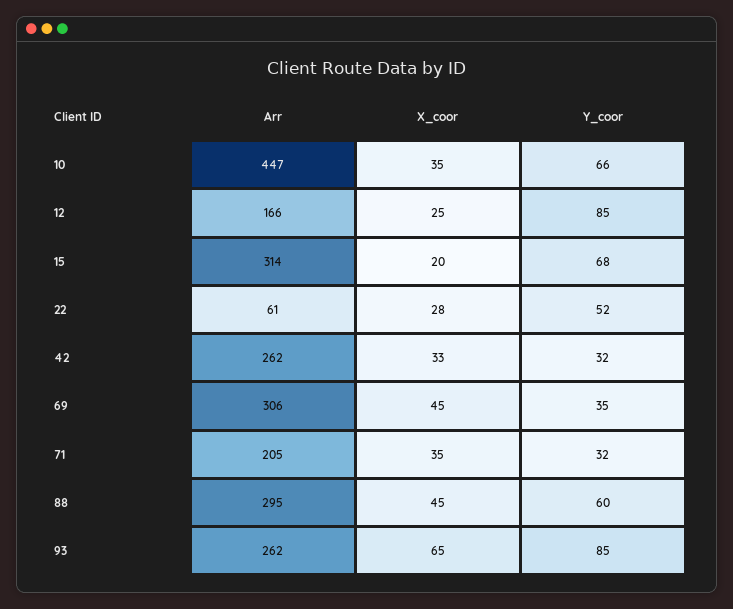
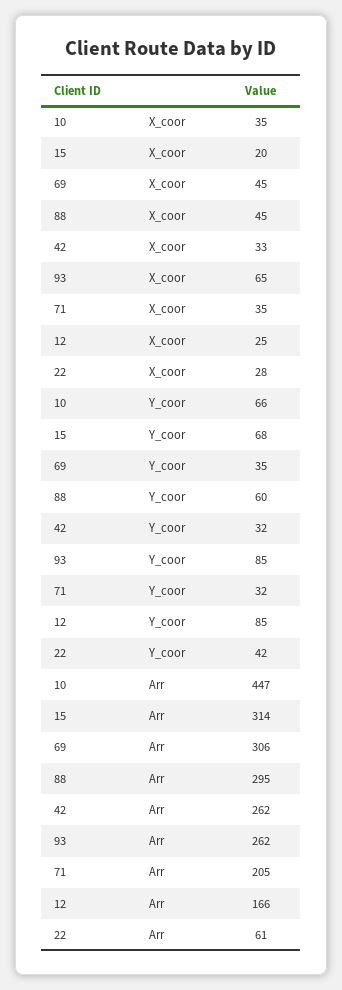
  {
    "Arr": {
      "10": 447,
      "12": 166,
      "15": 314,
      "22": 61,
      "42": 262,
      "69": 306,
      "71": 205,
      "88": 295,
      "93": 262
    },
    "X_coor": {
      "10": 35,
      "12": 25,
      "15": 20,
      "22": 28,
      "42": 33,
      "69": 45,
      "71": 35,
      "88": 45,
      "93": 65
    },
    "Y_coor": {
      "10": 66,
      "12": 85,
      "15": 68,
-     "22": 52,
+     "22": 42,
      "42": 32,
      "69": 35,
      "71": 32,
      "88": 60,
      "93": 85
    }
  }

